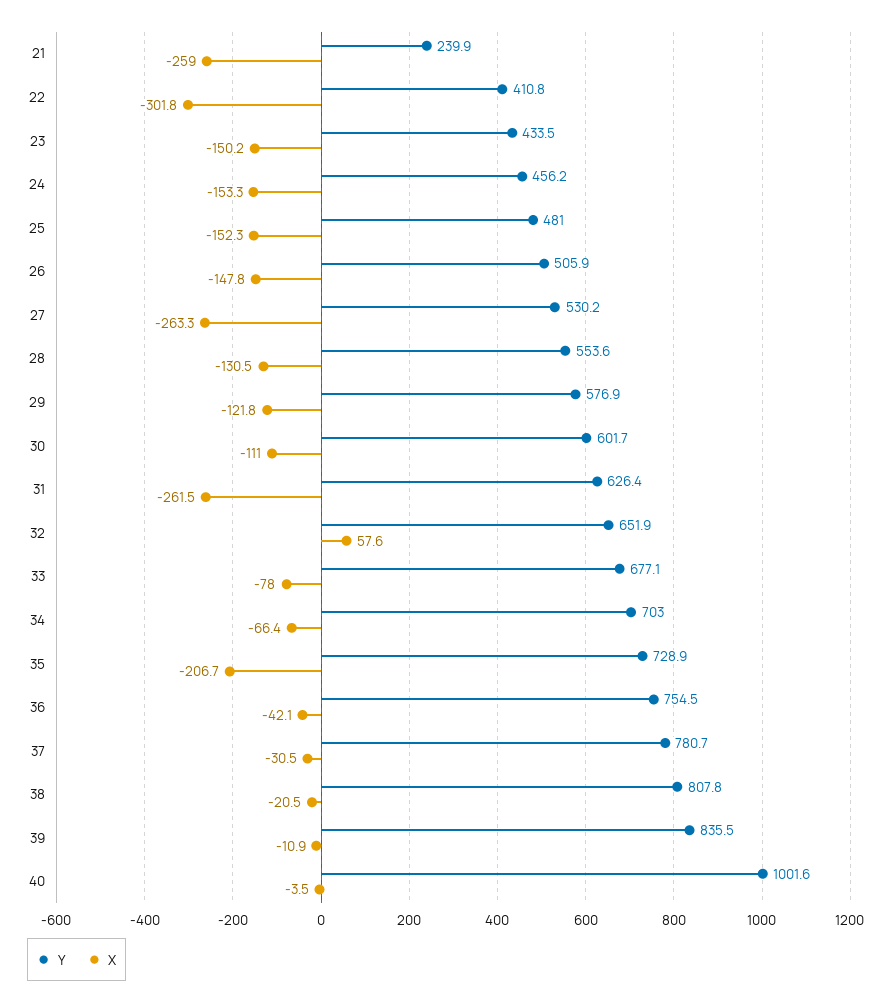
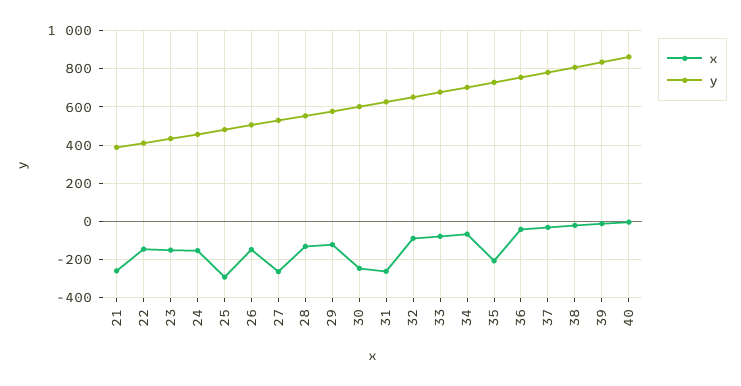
  {
    "Y": {
-     "21": 239.9,
+     "21": 400,
      "22": 410.8,
      "23": 433.5,
      "24": 456.2,
      "25": 481,
      "26": 505.9,
      "27": 530.2,
      "28": 553.6,
      "29": 576.9,
      "30": 601.7,
      "31": 626.4,
      "32": 651.9,
      "33": 677.1,
      "34": 703,
      "35": 728.9,
      "36": 754.5,
      "37": 780.7,
      "38": 807.8,
      "39": 835.5,
-     "40": 1001.6
+     "40": 850
    },
    "X": {
      "21": -259,
-     "22": -301.8,
+     "22": -150,
      "23": -150.2,
      "24": -153.3,
-     "25": -152.3,
+     "25": -300,
      "26": -147.8,
      "27": -263.3,
      "28": -130.5,
      "29": -121.8,
-     "30": -111,
+     "30": -250,
      "31": -261.5,
-     "32": 57.6,
+     "32": -100,
      "33": -78,
      "34": -66.4,
      "35": -206.7,
      "36": -42.1,
      "37": -30.5,
      "38": -20.5,
      "39": -10.9,
      "40": -3.5
    }
  }

